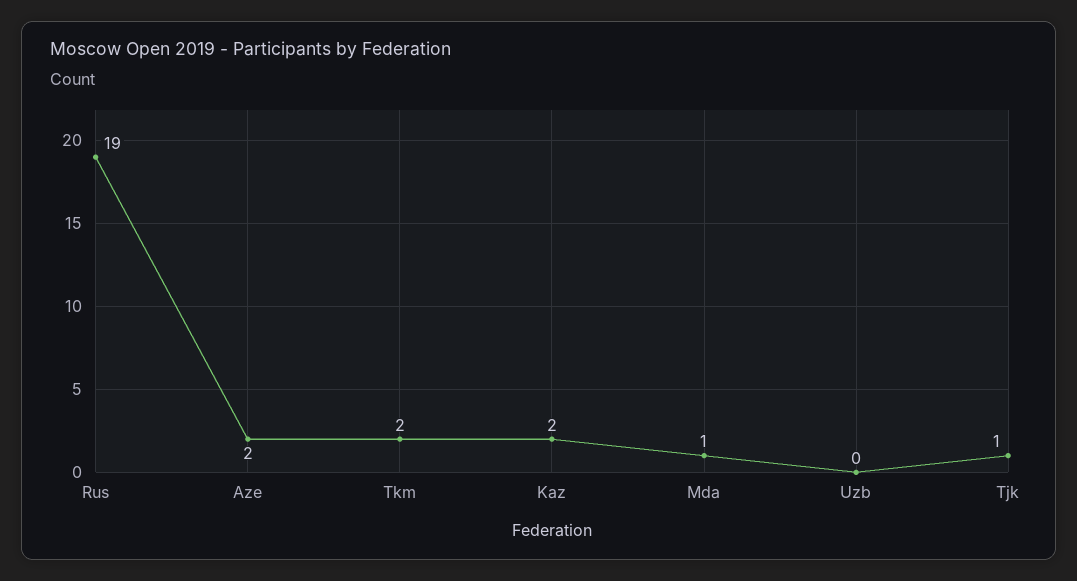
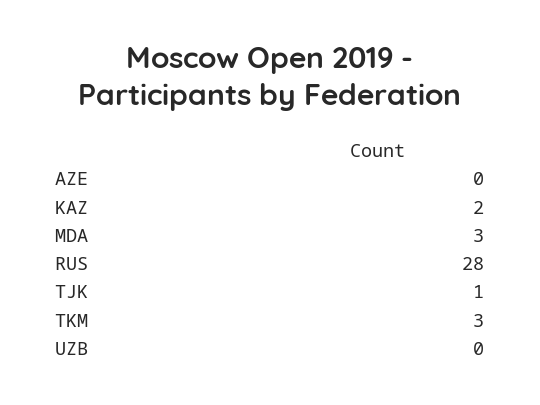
  {
-   "Rus": 19,
+   "Rus": 28,
-   "Aze": 2,
+   "Aze": 0,
-   "Tkm": 2,
+   "Tkm": 3,
    "Kaz": 2,
-   "Mda": 1,
+   "Mda": 3,
    "Uzb": 0,
    "Tjk": 1
  }

